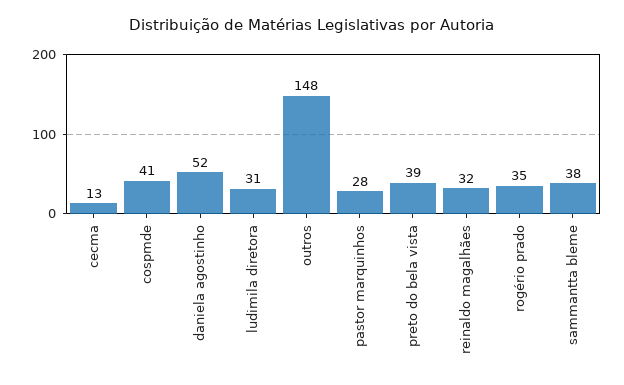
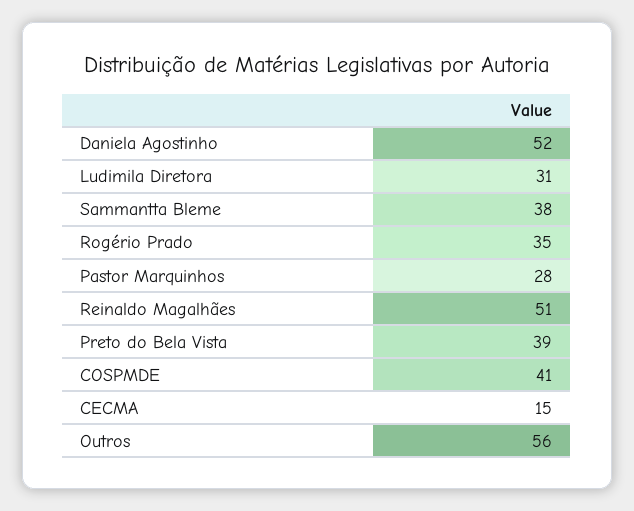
  {
-   "cecma": 13,
+   "cecma": 15,
    "cospmde": 41,
    "daniela agostinho": 52,
    "ludimila diretora": 31,
-   "outros": 148,
+   "outros": 56,
    "pastor marquinhos": 28,
    "preto do bela vista": 39,
-   "reinaldo magalhães": 32,
+   "reinaldo magalhães": 51,
    "rogério prado": 35,
    "sammantta bleme": 38
  }

